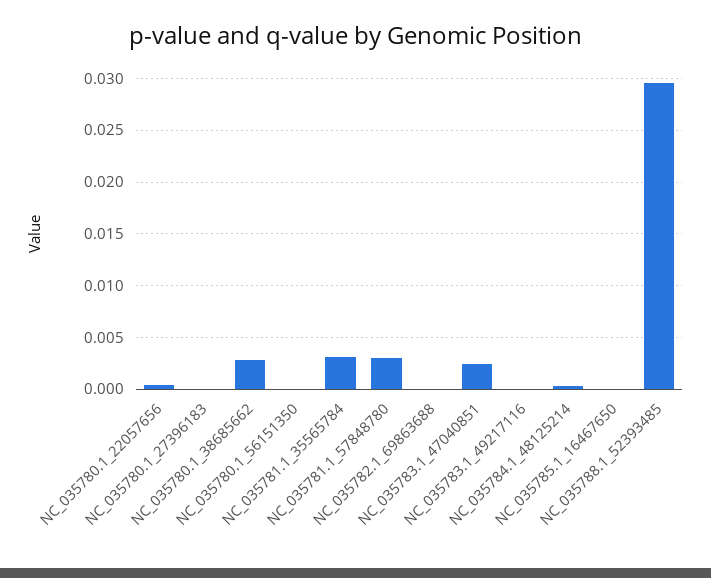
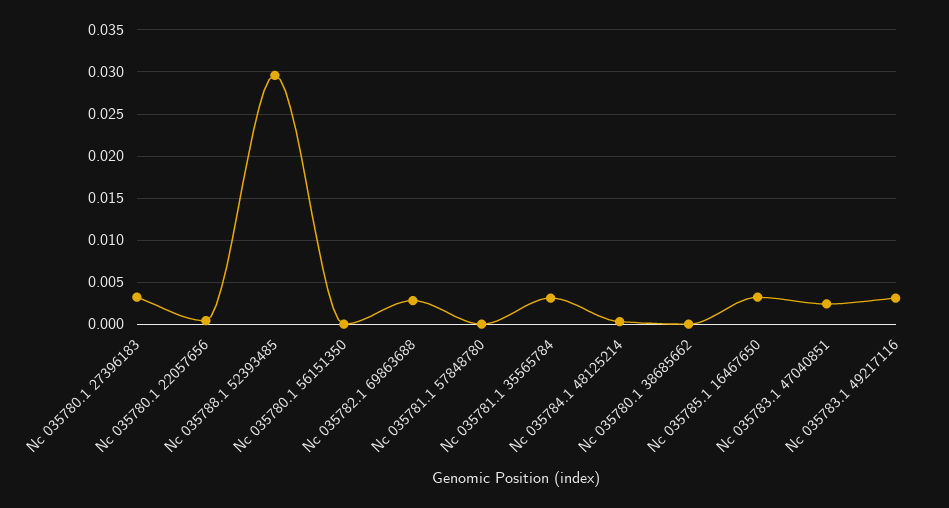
  {
    "NC_035780.1_22057656": 0,
-   "NC_035780.1_27396183": 0,
+   "NC_035780.1_27396183": 0.003,
-   "NC_035780.1_38685662": 0.003,
+   "NC_035780.1_38685662": 0,
    "NC_035780.1_56151350": 0,
    "NC_035781.1_35565784": 0.003,
-   "NC_035781.1_57848780": 0.003,
+   "NC_035781.1_57848780": 0,
-   "NC_035782.1_69863688": 0,
+   "NC_035782.1_69863688": 0.003,
    "NC_035783.1_47040851": 0.002,
-   "NC_035783.1_49217116": 0,
+   "NC_035783.1_49217116": 0.003,
    "NC_035784.1_48125214": 0,
-   "NC_035785.1_16467650": 0,
+   "NC_035785.1_16467650": 0.003,
    "NC_035788.1_52393485": 0.03
  }

